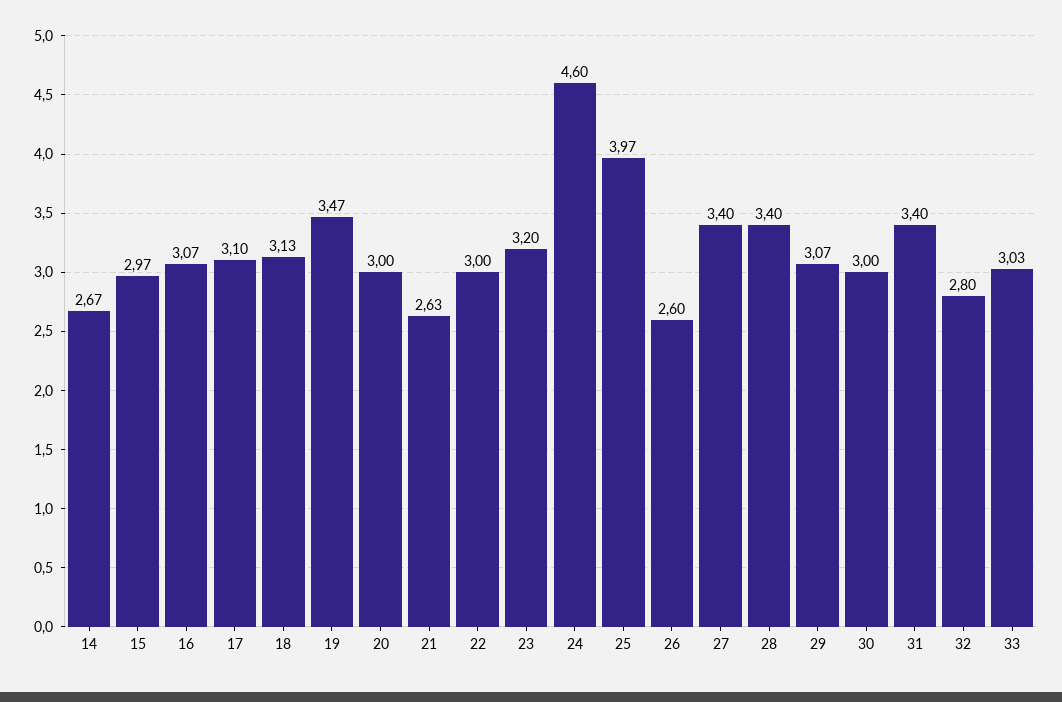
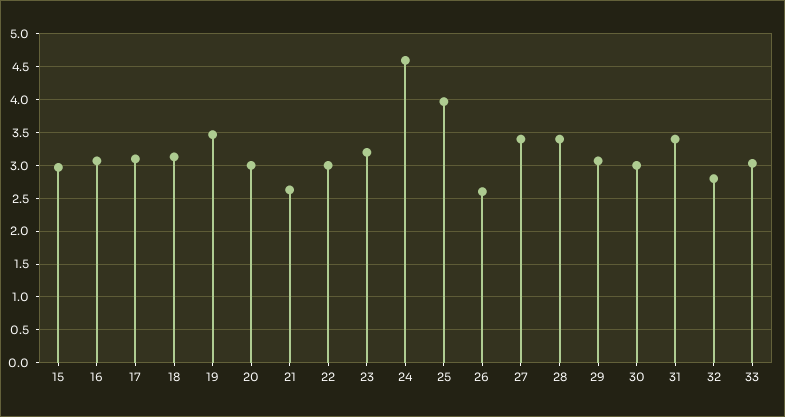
  {
-   "14": 2.67,
    "15": 2.97,
    "16": 3.07,
    "17": 3.1,
    "18": 3.13,
    "19": 3.47,
    "20": 3,
    "21": 2.63,
    "22": 3,
    "23": 3.2,
    "24": 4.6,
    "25": 3.97,
    "26": 2.6,
    "27": 3.4,
    "28": 3.4,
    "29": 3.07,
    "30": 3,
    "31": 3.4,
    "32": 2.8,
    "33": 3.03
  }

